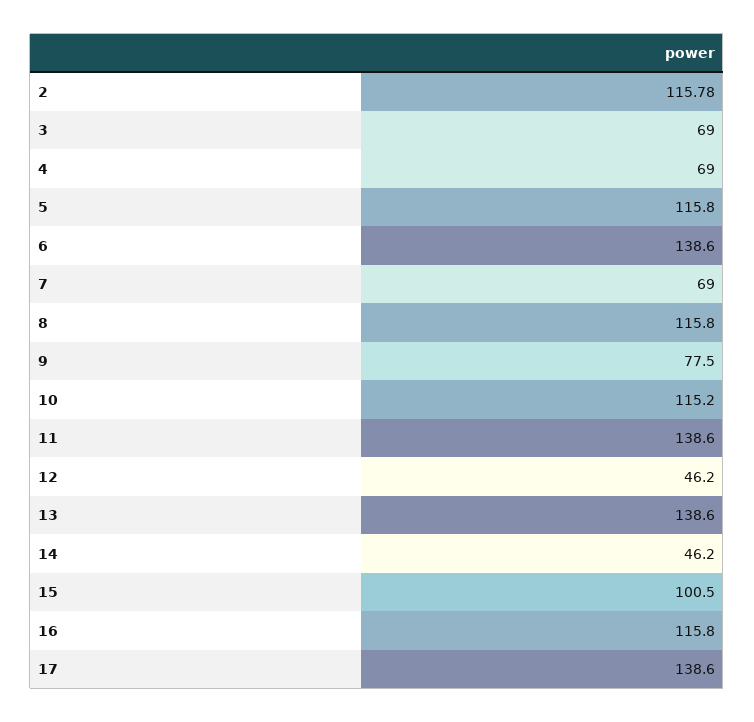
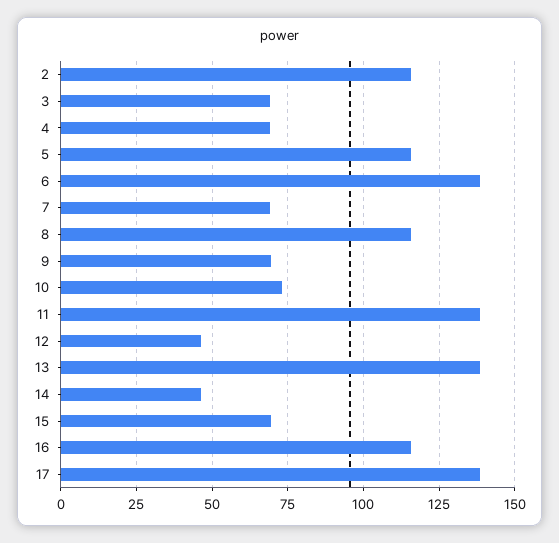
  {
    "2": 115.78,
    "3": 69,
    "4": 69,
    "5": 115.8,
    "6": 138.6,
    "7": 69,
    "8": 115.8,
-   "9": 77.5,
+   "9": 70,
-   "10": 115.2,
+   "10": 72.5,
    "11": 138.6,
    "12": 46.2,
    "13": 138.6,
    "14": 46.2,
-   "15": 100.5,
+   "15": 70,
    "16": 115.8,
    "17": 138.6
  }

